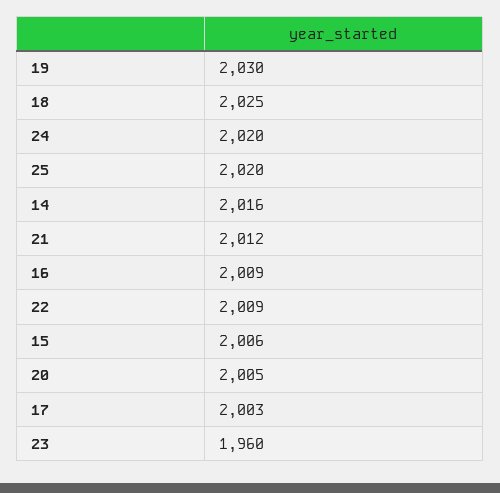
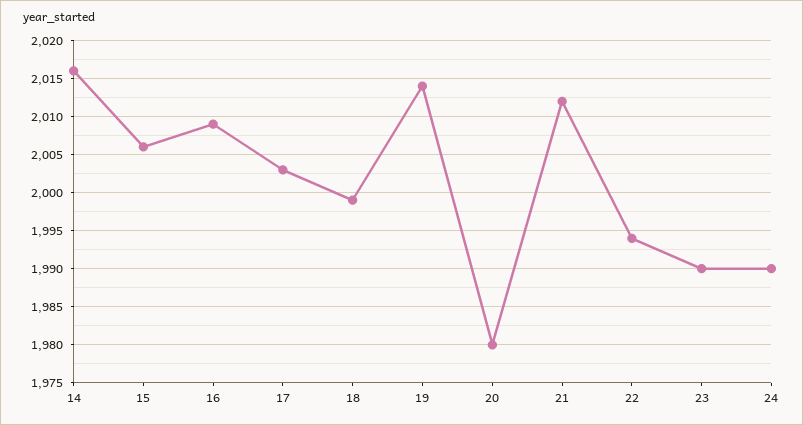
  {
-   "19": 2030,
+   "19": 2014,
-   "18": 2025,
+   "18": 1999,
-   "24": 2020,
+   "24": 1990,
-   "25": 2020,
    "14": 2016,
    "21": 2012,
    "16": 2009,
-   "22": 2009,
+   "22": 1994,
    "15": 2006,
-   "20": 2005,
+   "20": 1980,
    "17": 2003,
-   "23": 1960
+   "23": 1990
  }

